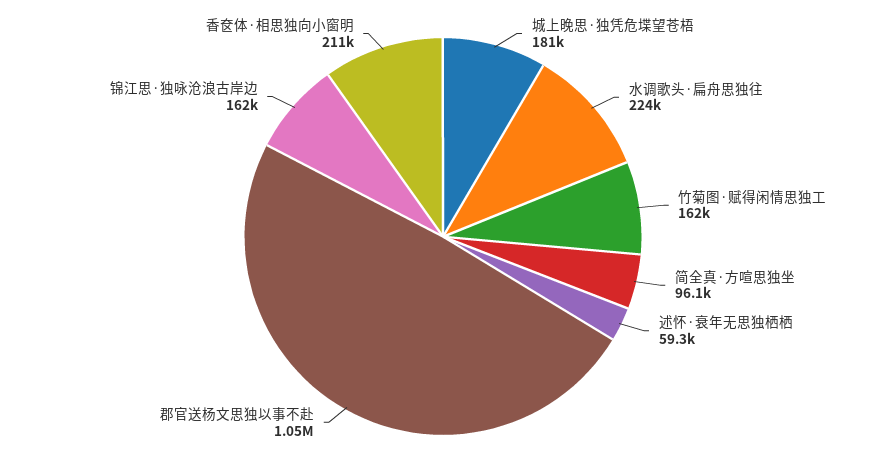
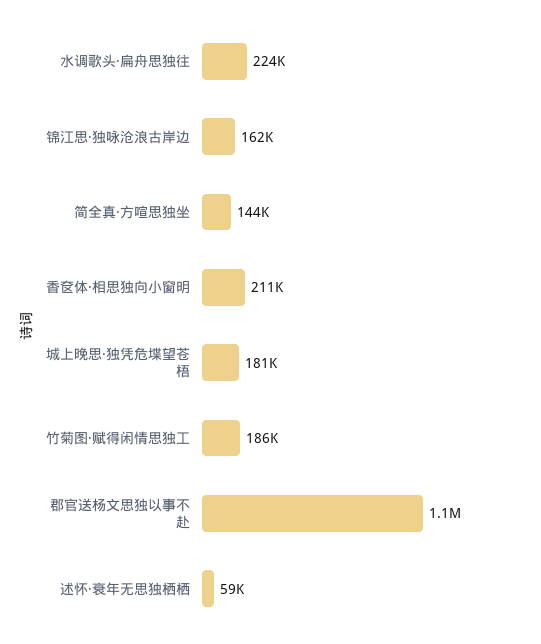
  {
    "城上晚思·独凭危堞望苍梧": 181000,
    "水调歌头·扁舟思独往": 224000,
-   "竹菊图·赋得闲情思独工": 162000,
+   "竹菊图·赋得闲情思独工": 186000,
-   "简全真·方喧思独坐": 96100,
+   "简全真·方喧思独坐": 144000,
    "述怀·衰年无思独栖栖": 59300,
    "郡官送杨文思独以事不赴": 1050000,
    "锦江思·独咏沧浪古岸边": 162000,
    "香奁体·相思独向小窗明": 211000
  }

